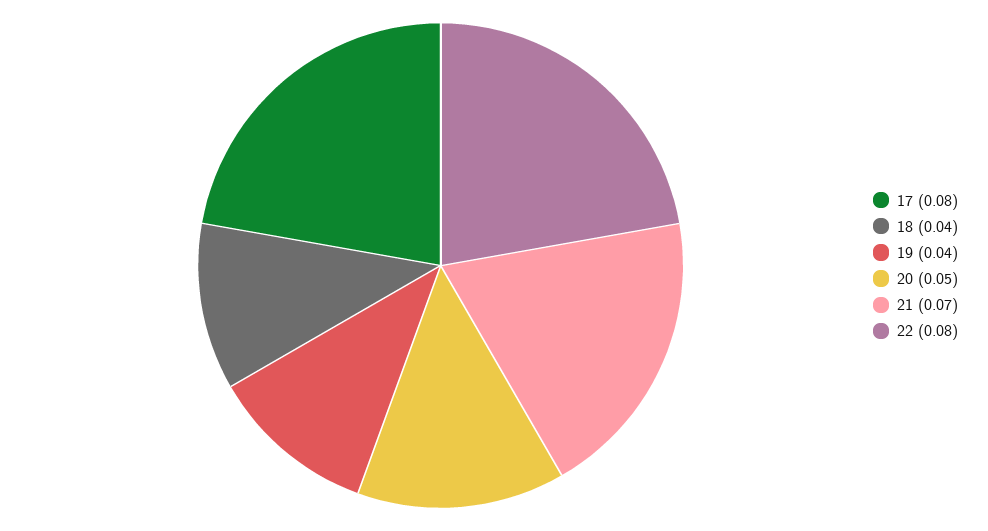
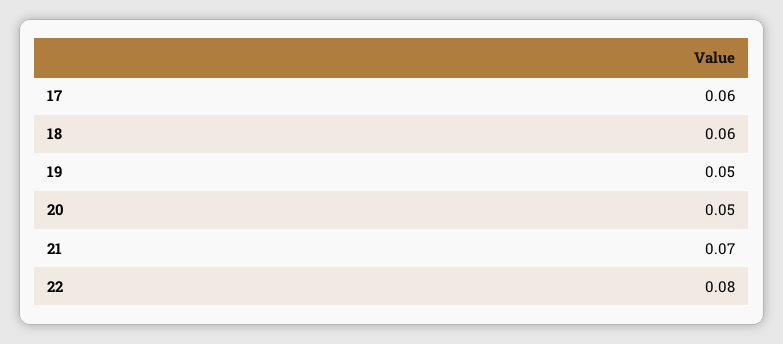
  {
-   "17": 0.08,
+   "17": 0.06,
-   "18": 0.04,
+   "18": 0.06,
-   "19": 0.04,
+   "19": 0.05,
    "20": 0.05,
    "21": 0.07,
    "22": 0.08
  }

